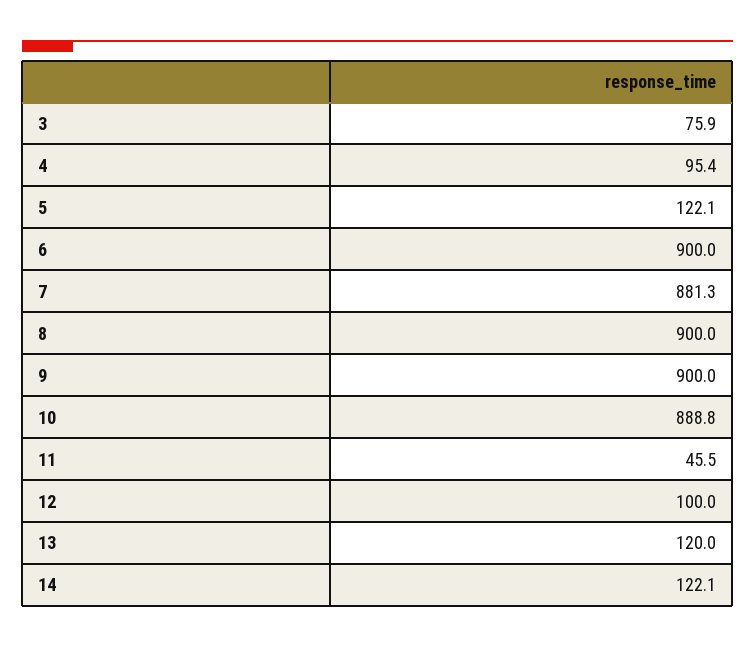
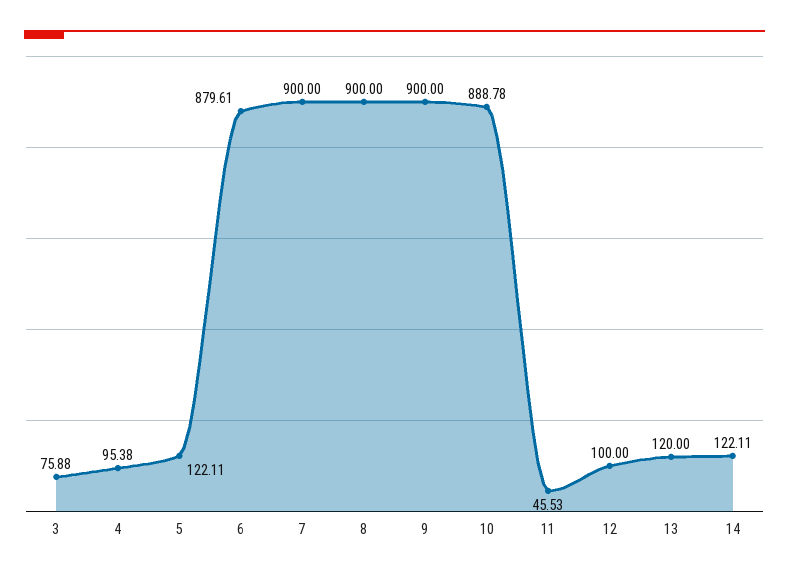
  {
    "3": 75.88,
    "4": 95.38,
    "5": 122.11,
-   "6": 900,
+   "6": 879.61,
-   "7": 881.3,
+   "7": 900,
    "8": 900,
    "9": 900,
    "10": 888.78,
    "11": 45.53,
    "12": 100,
    "13": 120,
    "14": 122.11
  }

